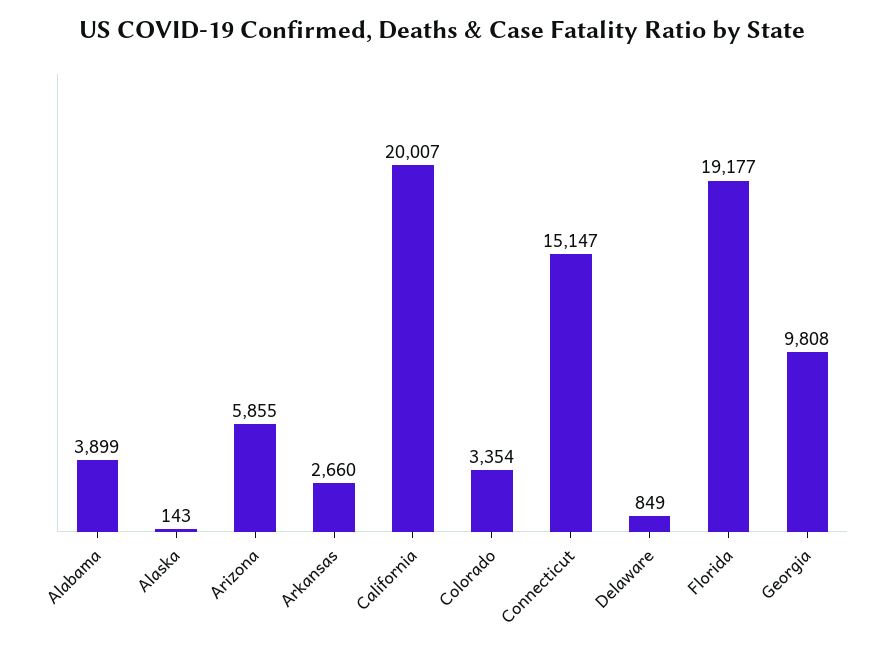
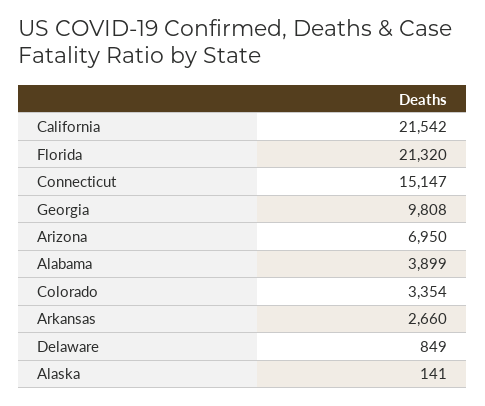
  {
    "Alabama": 3899,
-   "Alaska": 143,
+   "Alaska": 141,
-   "Arizona": 5855,
+   "Arizona": 6950,
    "Arkansas": 2660,
-   "California": 20007,
+   "California": 21542,
    "Colorado": 3354,
    "Connecticut": 15147,
    "Delaware": 849,
-   "Florida": 19177,
+   "Florida": 21320,
    "Georgia": 9808
  }

